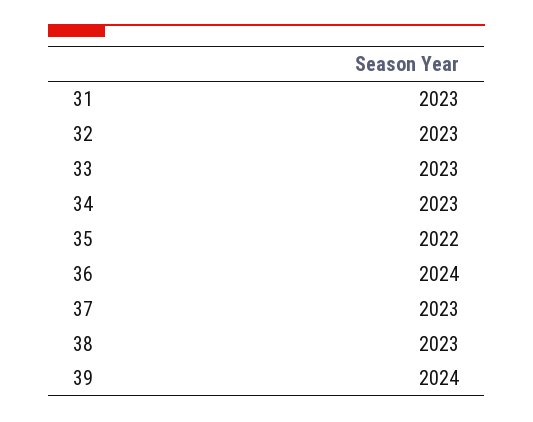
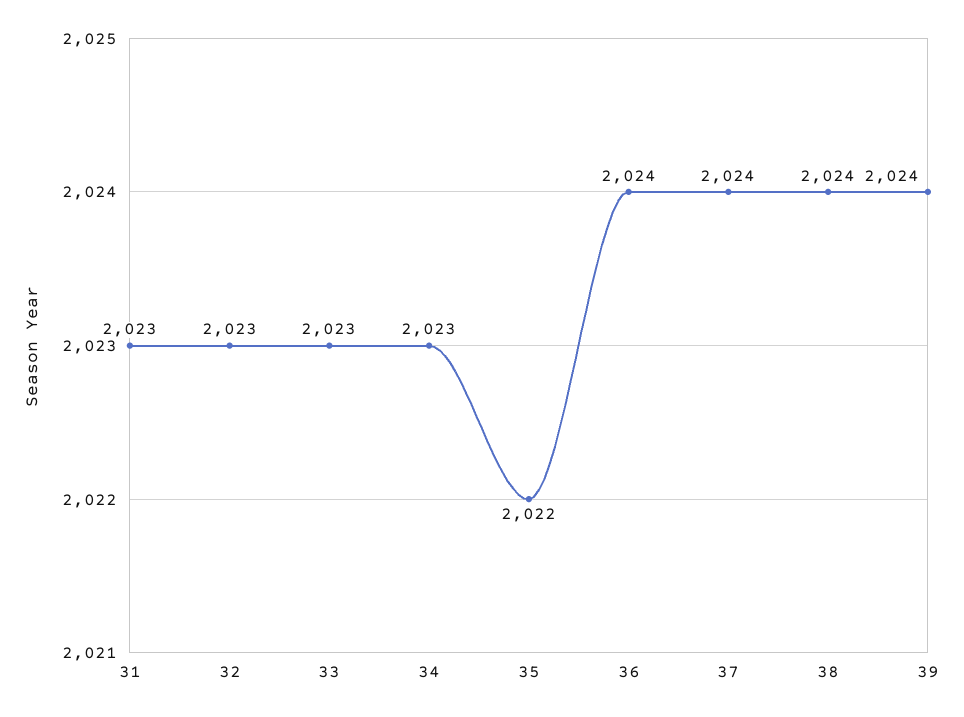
  {
    "31": 2023,
    "32": 2023,
    "33": 2023,
    "34": 2023,
    "35": 2022,
    "36": 2024,
-   "37": 2023,
+   "37": 2024,
-   "38": 2023,
+   "38": 2024,
    "39": 2024
  }

